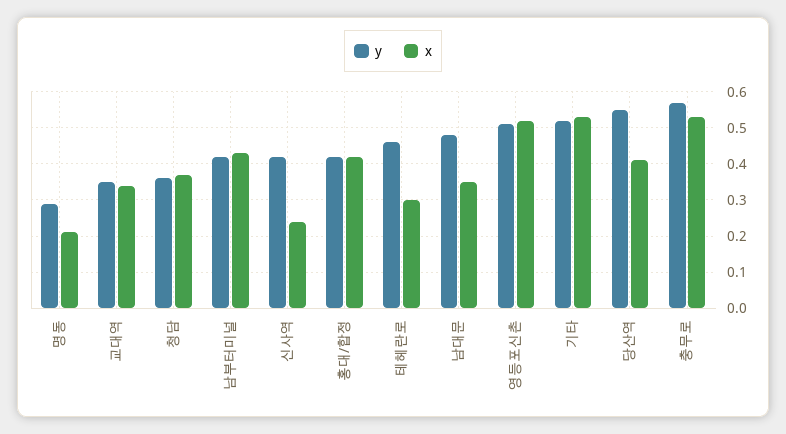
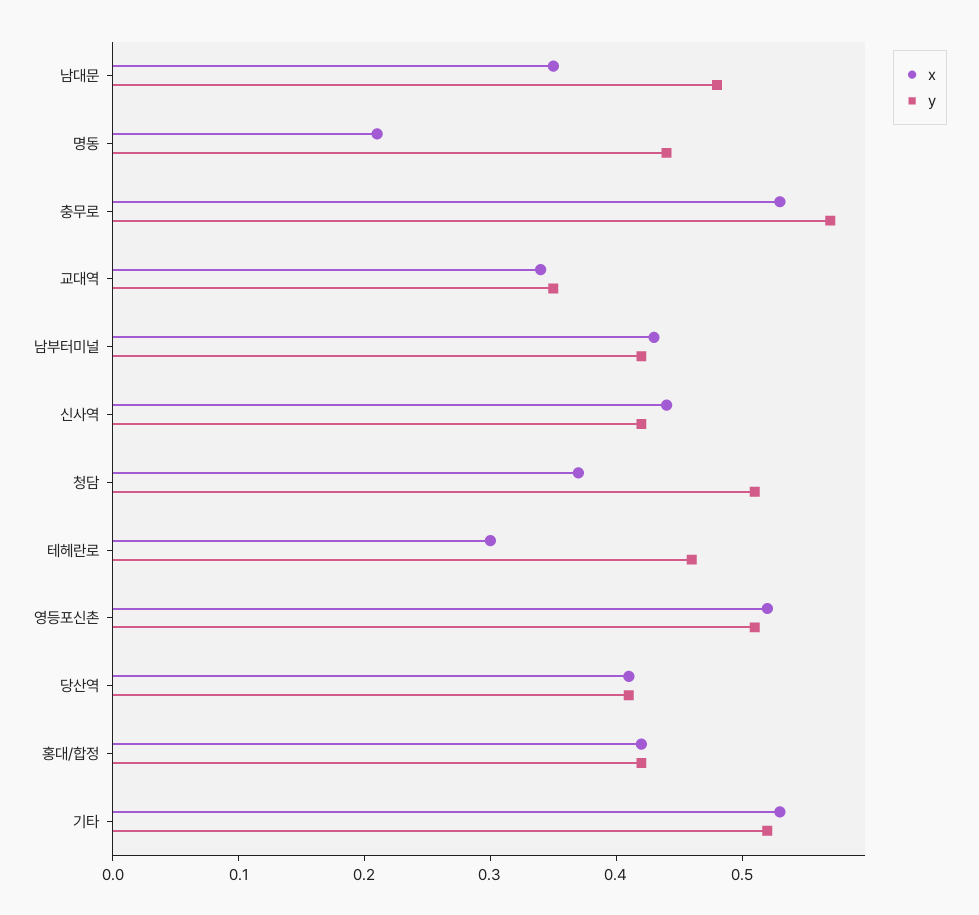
  {
    "y": {
-     "명동": 0.3,
+     "명동": 0.44,
      "교대역": 0.35,
-     "청담": 0.35,
+     "청담": 0.51,
      "남부터미널": 0.42,
      "신사역": 0.42,
      "홍대/합정": 0.42,
      "테헤란로": 0.46,
      "남대문": 0.48,
      "영등포신촌": 0.51,
      "기타": 0.52,
-     "당산역": 0.55,
+     "당산역": 0.41,
      "충무로": 0.57
    },
    "x": {
      "명동": 0.21,
      "교대역": 0.34,
      "청담": 0.37,
      "남부터미널": 0.43,
-     "신사역": 0.25,
+     "신사역": 0.44,
      "홍대/합정": 0.42,
      "테헤란로": 0.3,
      "남대문": 0.35,
      "영등포신촌": 0.52,
      "기타": 0.53,
      "당산역": 0.41,
      "충무로": 0.53
    }
  }

